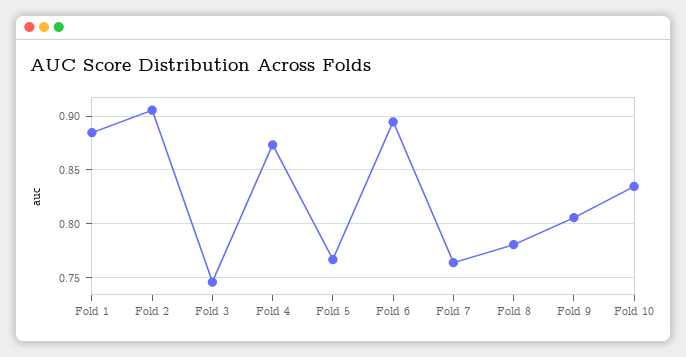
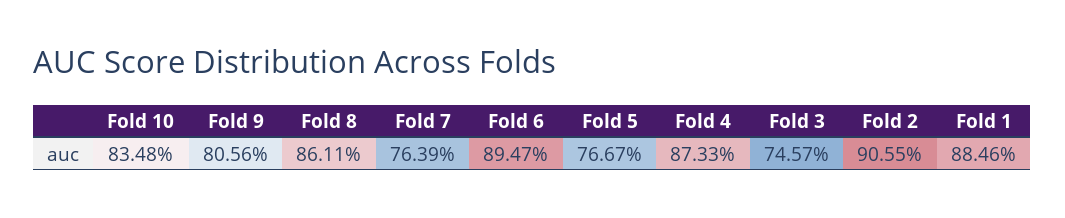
  {
    "Fold 1": 0.8846,
    "Fold 2": 0.9055,
    "Fold 3": 0.7457,
    "Fold 4": 0.8733,
    "Fold 5": 0.7667,
    "Fold 6": 0.8947,
    "Fold 7": 0.7639,
-   "Fold 8": 0.78,
+   "Fold 8": 0.8611,
    "Fold 9": 0.8056,
    "Fold 10": 0.8348
  }

